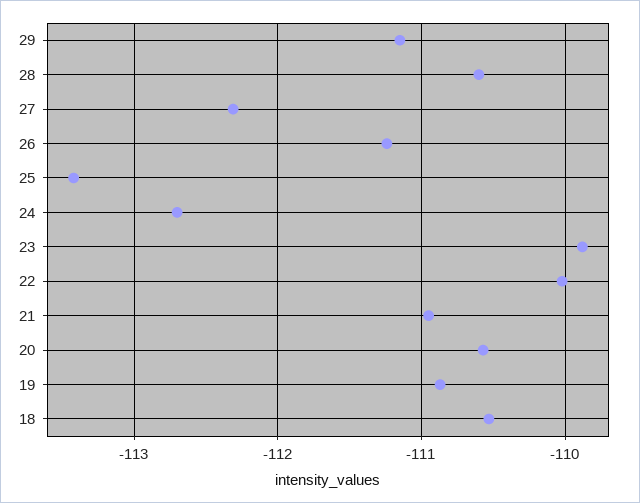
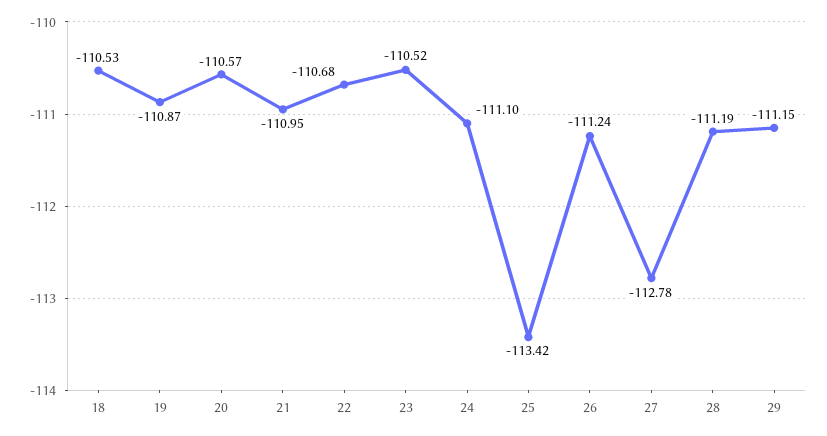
  {
    "29": -111.15,
-   "28": -110.6,
+   "28": -111.19,
-   "27": -112.3,
+   "27": -112.78,
    "26": -111.24,
    "25": -113.42,
-   "24": -112.7,
+   "24": -111.1,
-   "23": -109.9,
+   "23": -110.52,
-   "22": -110,
+   "22": -110.68,
    "21": -110.95,
    "20": -110.57,
    "19": -110.87,
    "18": -110.53
  }

